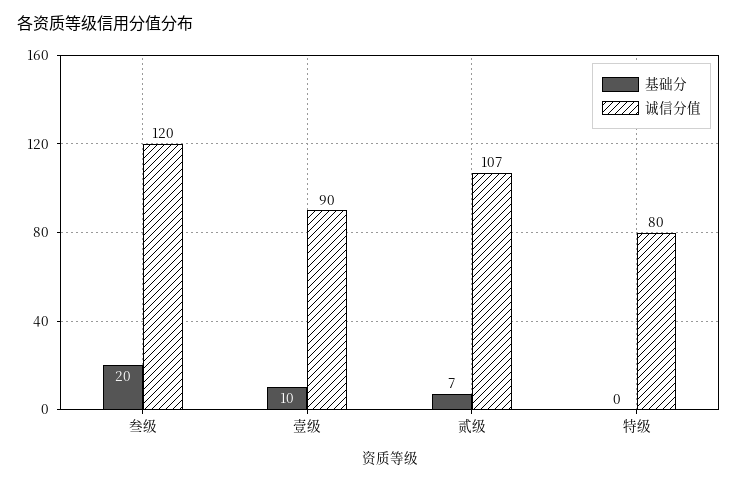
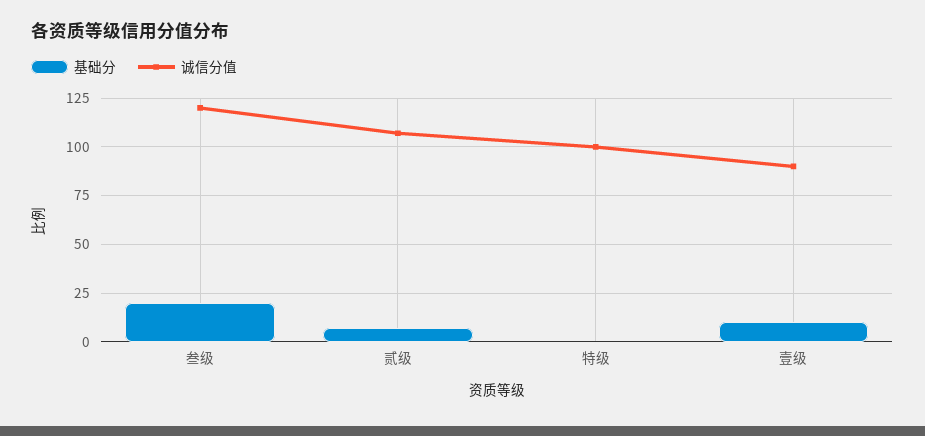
  {
    "基础分": {
      "叁级": 20,
      "壹级": 10,
      "贰级": 7,
      "特级": 0
    },
    "诚信分值": {
      "叁级": 120,
      "壹级": 90,
      "贰级": 107,
-     "特级": 80
+     "特级": 100
    }
  }

